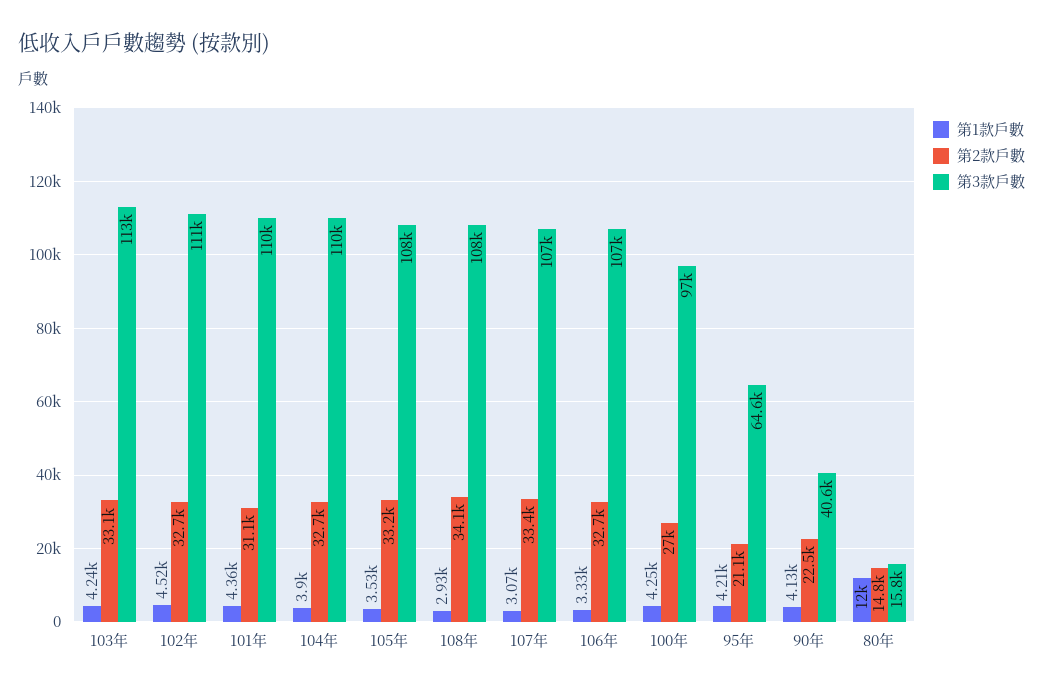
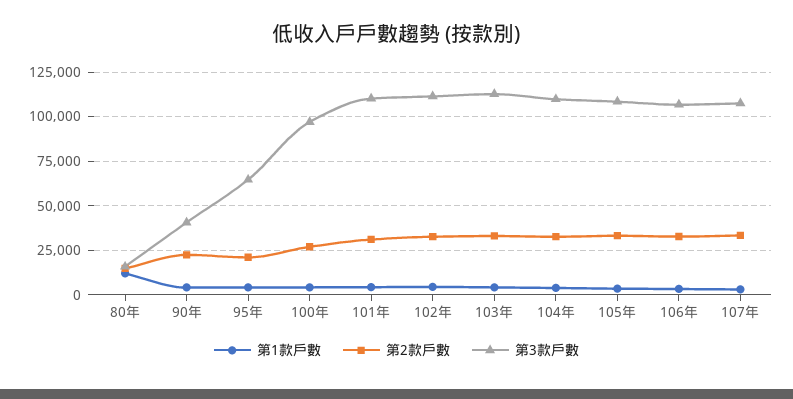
  {
    "第1款戶數": {
      "103年": 4240,
      "102年": 4520,
      "101年": 4360,
      "104年": 3900,
      "105年": 3530,
-     "108年": 2930,
      "107年": 3070,
      "106年": 3330,
      "100年": 4250,
      "95年": 4210,
      "90年": 4130,
      "80年": 12000
    },
    "第2款戶數": {
      "103年": 33100,
      "102年": 32700,
      "101年": 31100,
      "104年": 32700,
      "105年": 33200,
-     "108年": 34100,
      "107年": 33400,
      "106年": 32700,
      "100年": 27000,
      "95年": 21100,
      "90年": 22500,
      "80年": 14800
    },
    "第3款戶數": {
      "103年": 113000,
      "102年": 111000,
      "101年": 110000,
      "104年": 110000,
      "105年": 108000,
-     "108年": 108000,
      "107年": 107000,
      "106年": 107000,
      "100年": 97000,
      "95年": 64600,
      "90年": 40600,
      "80年": 15800
    }
  }

